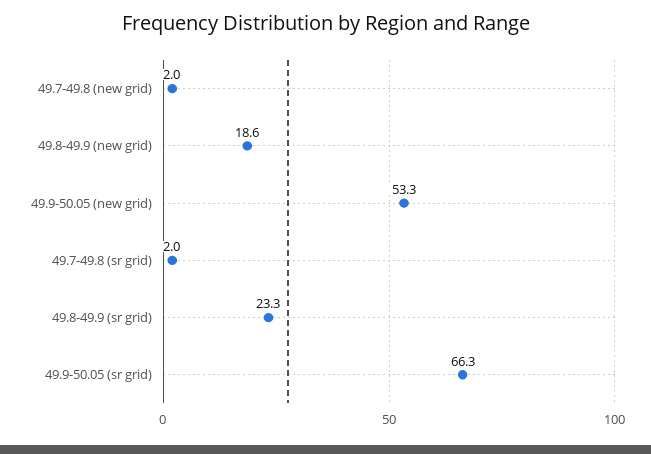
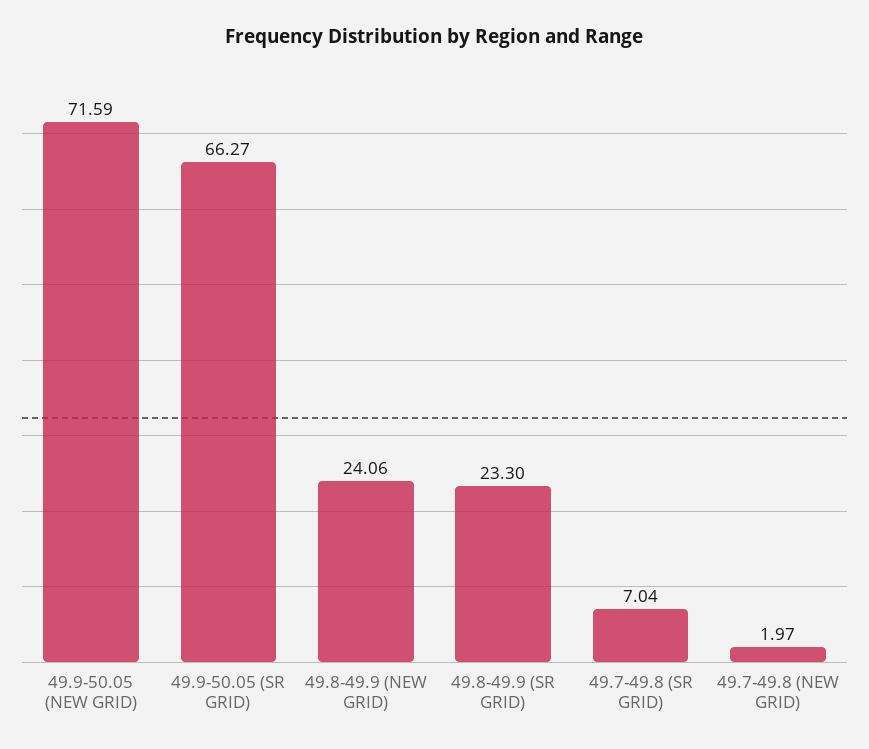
  {
    "49.7-49.8 (new grid)": 1.97,
-   "49.8-49.9 (new grid)": 18.6,
+   "49.8-49.9 (new grid)": 24.06,
-   "49.9-50.05 (new grid)": 53.3,
+   "49.9-50.05 (new grid)": 71.59,
-   "49.7-49.8 (sr grid)": 2,
+   "49.7-49.8 (sr grid)": 7.04,
    "49.8-49.9 (sr grid)": 23.3,
    "49.9-50.05 (sr grid)": 66.27
  }

